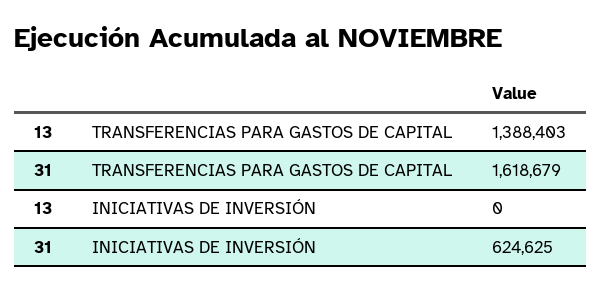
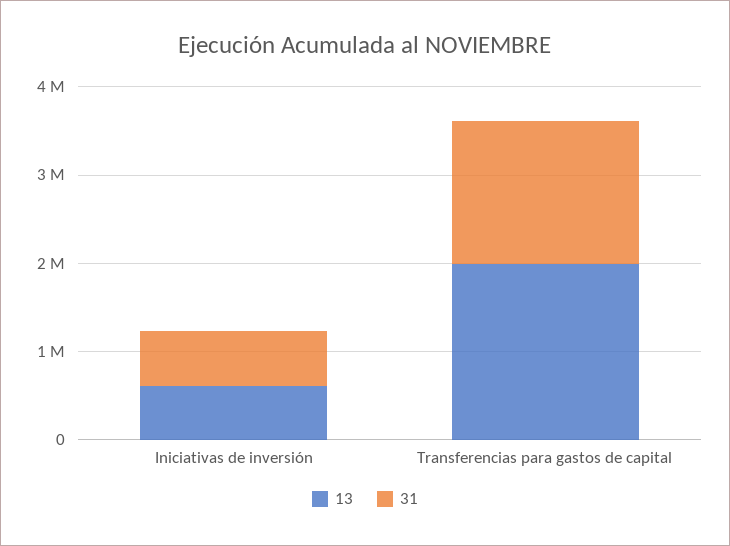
  {
    "13": {
-     "TRANSFERENCIAS PARA GASTOS DE CAPITAL": 1388403,
+     "TRANSFERENCIAS PARA GASTOS DE CAPITAL": 2000000,
-     "INICIATIVAS DE INVERSIÓN": 0
+     "INICIATIVAS DE INVERSIÓN": 600000
    },
    "31": {
      "TRANSFERENCIAS PARA GASTOS DE CAPITAL": 1618679,
      "INICIATIVAS DE INVERSIÓN": 624625
    }
  }

